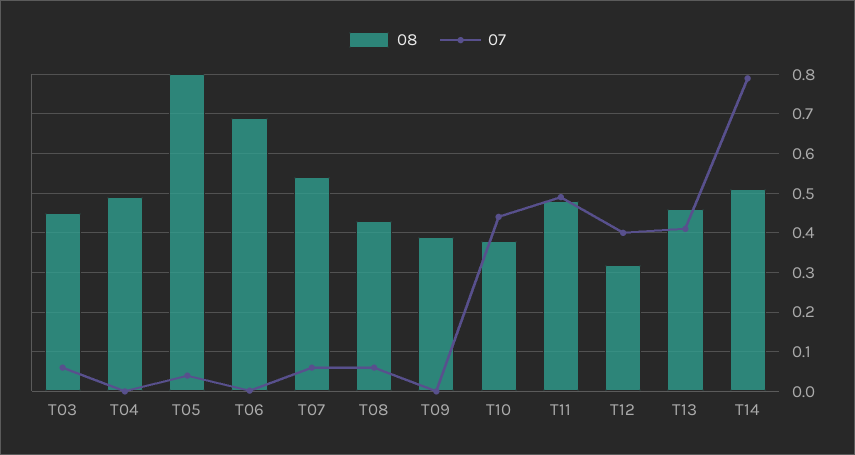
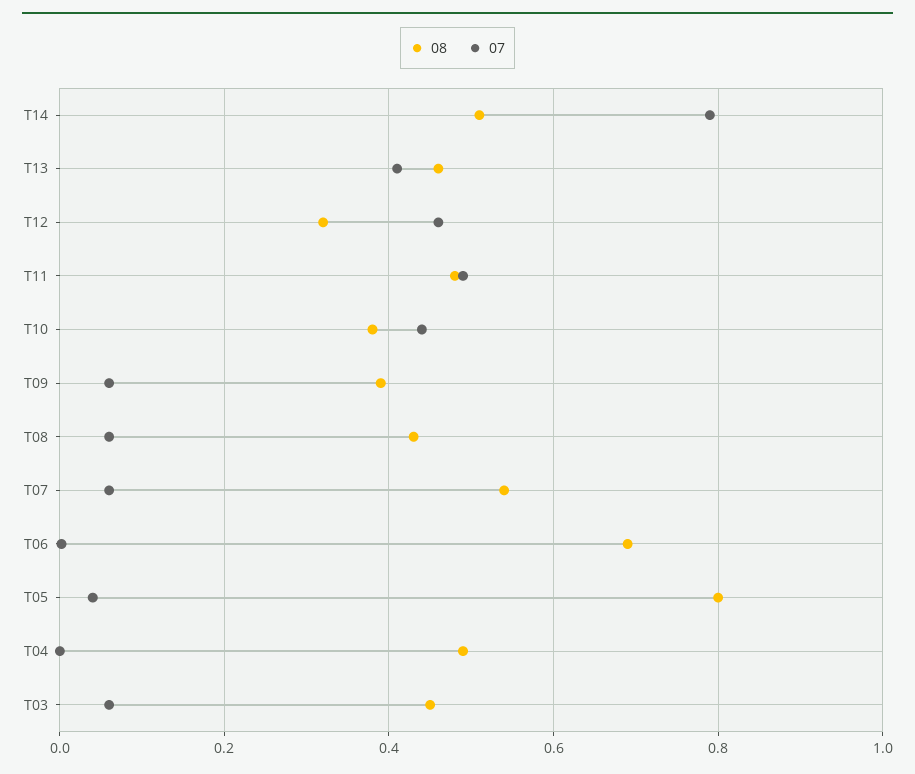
  {
    "08": {
      "T03": 0.46,
      "T04": 0.5,
      "T05": 0.8,
      "T06": 0.7,
      "T07": 0.54,
      "T08": 0.44,
      "T09": 0.4,
      "T10": 0.38,
      "T11": 0.48,
      "T12": 0.32,
      "T13": 0.46,
      "T14": 0.52
    },
    "07": {
      "T03": 0.06,
      "T04": 0,
      "T05": 0.04,
      "T06": 0,
      "T07": 0.06,
      "T08": 0.06,
-     "T09": 0,
+     "T09": 0.06,
      "T10": 0.44,
      "T11": 0.5,
-     "T12": 0.4,
+     "T12": 0.46,
      "T13": 0.42,
      "T14": 0.8
    }
  }

